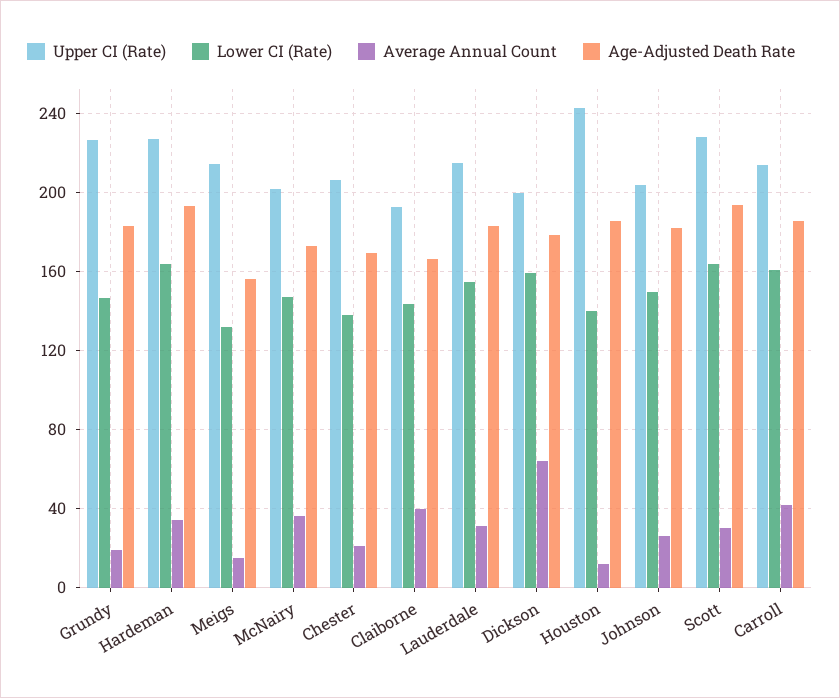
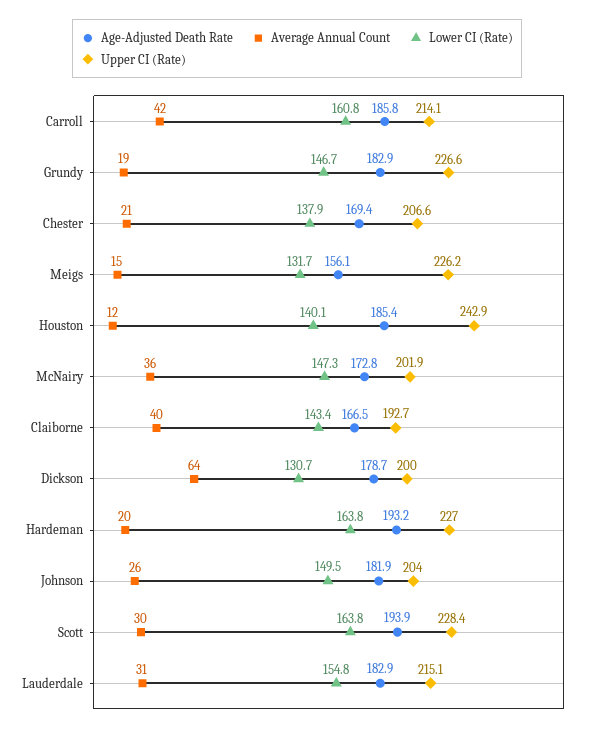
  {
    "Upper CI (Rate)": {
      "Grundy": 226.6,
      "Hardeman": 227,
-     "Meigs": 215,
+     "Meigs": 226.2,
      "McNairy": 201.9,
      "Chester": 206.6,
      "Claiborne": 192.7,
      "Lauderdale": 215.1,
      "Dickson": 200,
      "Houston": 242.9,
      "Johnson": 204,
      "Scott": 228.4,
      "Carroll": 214.1
    },
    "Lower CI (Rate)": {
      "Grundy": 146.7,
      "Hardeman": 163.8,
      "Meigs": 131.7,
      "McNairy": 147.3,
      "Chester": 137.9,
      "Claiborne": 143.4,
      "Lauderdale": 154.8,
-     "Dickson": 160,
+     "Dickson": 130.7,
      "Houston": 140.1,
      "Johnson": 149.5,
      "Scott": 163.8,
      "Carroll": 160.8
    },
    "Average Annual Count": {
      "Grundy": 19,
-     "Hardeman": 35,
+     "Hardeman": 20,
      "Meigs": 15,
      "McNairy": 36,
      "Chester": 21,
      "Claiborne": 40,
      "Lauderdale": 31,
      "Dickson": 64,
      "Houston": 12,
      "Johnson": 26,
      "Scott": 30,
      "Carroll": 42
    },
    "Age-Adjusted Death Rate": {
      "Grundy": 182.9,
      "Hardeman": 193.2,
      "Meigs": 156.1,
      "McNairy": 172.8,
      "Chester": 169.4,
      "Claiborne": 166.5,
      "Lauderdale": 182.9,
      "Dickson": 178.7,
      "Houston": 185.4,
      "Johnson": 181.9,
      "Scott": 193.9,
      "Carroll": 185.8
    }
  }

